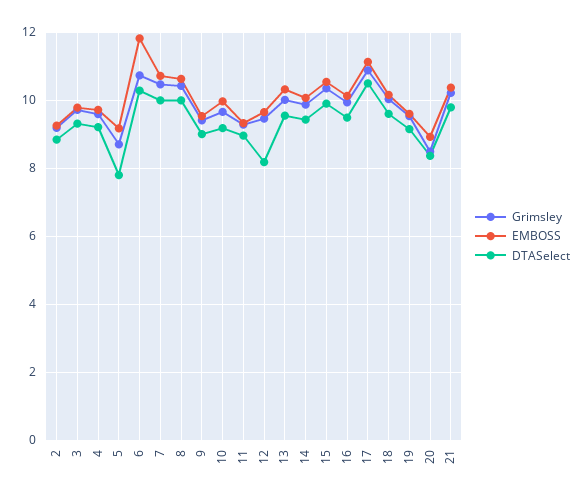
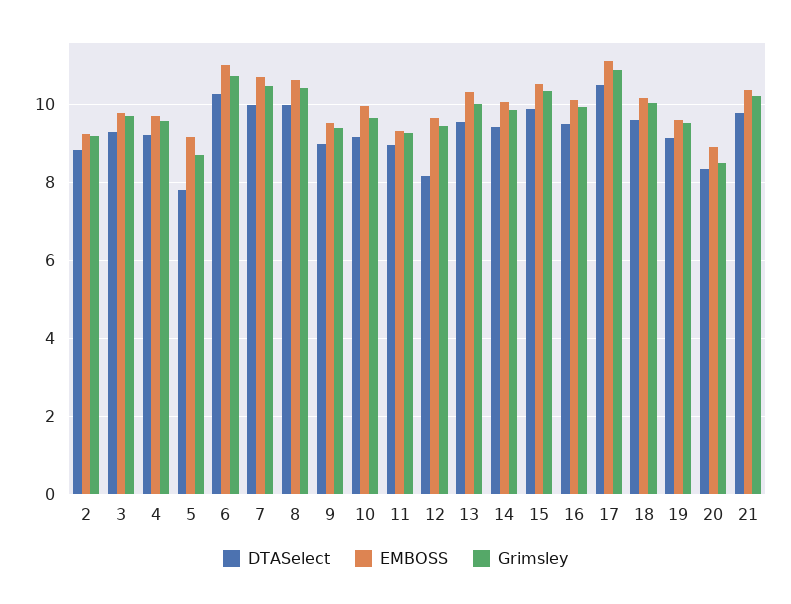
  {
    "Grimsley": {
      "2": 9.2,
      "3": 9.8,
      "4": 9.6,
      "5": 8.8,
      "6": 10.8,
      "7": 10.4,
      "8": 10.4,
      "9": 9.4,
      "10": 9.6,
      "11": 9.2,
      "12": 9.4,
      "13": 10,
      "14": 9.8,
      "15": 10.4,
      "16": 10,
      "17": 10.8,
      "18": 10,
      "19": 9.6,
      "20": 8.4,
      "21": 10.2
    },
    "EMBOSS": {
      "2": 9.2,
      "3": 9.8,
      "4": 9.8,
      "5": 9.2,
-     "6": 11.8,
+     "6": 11,
      "7": 10.8,
      "8": 10.6,
      "9": 9.6,
      "10": 10,
      "11": 9.4,
      "12": 9.6,
      "13": 10.4,
      "14": 10,
      "15": 10.6,
      "16": 10.2,
      "17": 11.2,
      "18": 10.2,
      "19": 9.6,
      "20": 9,
      "21": 10.4
    },
    "DTASelect": {
      "2": 8.8,
      "3": 9.4,
      "4": 9.2,
      "5": 7.8,
      "6": 10.2,
      "7": 10,
      "8": 10,
      "9": 9,
      "10": 9.2,
      "11": 9,
      "12": 8.2,
      "13": 9.6,
      "14": 9.4,
      "15": 10,
      "16": 9.4,
      "17": 10.6,
      "18": 9.6,
      "19": 9.2,
      "20": 8.4,
      "21": 9.8
    }
  }

